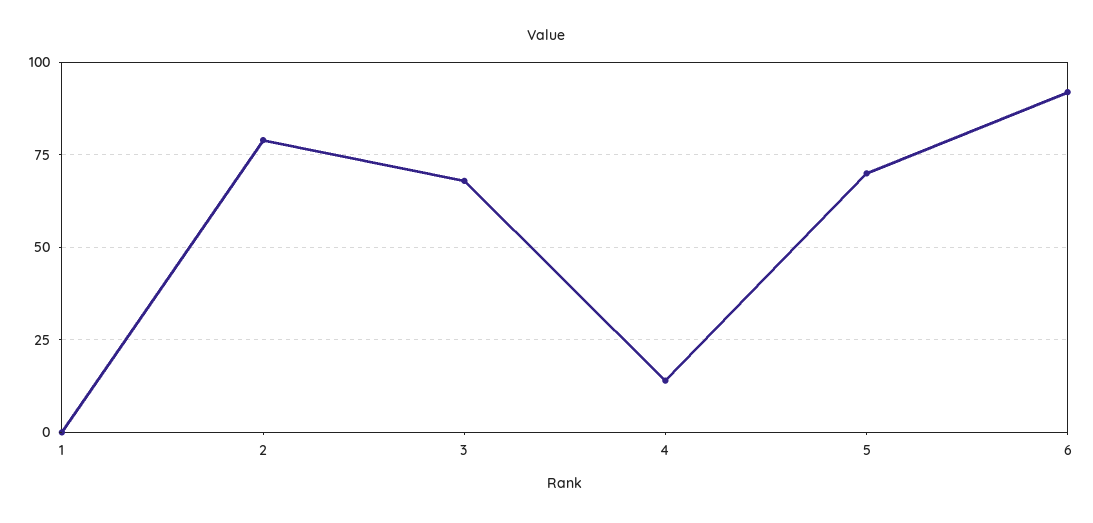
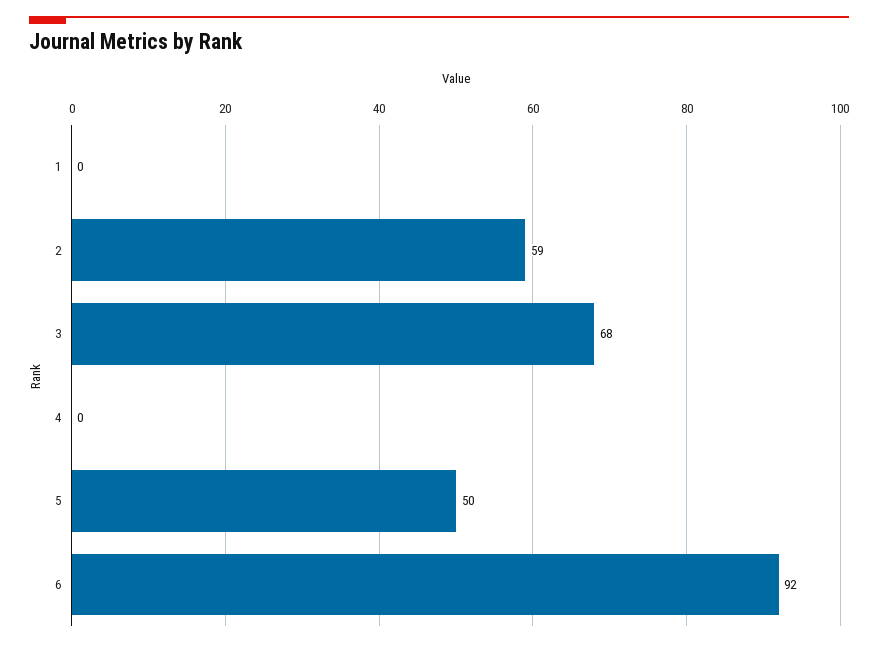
  {
    "1": 0,
-   "2": 80,
+   "2": 59,
    "3": 68,
-   "4": 15,
+   "4": 0,
-   "5": 70,
+   "5": 50,
    "6": 92
  }

